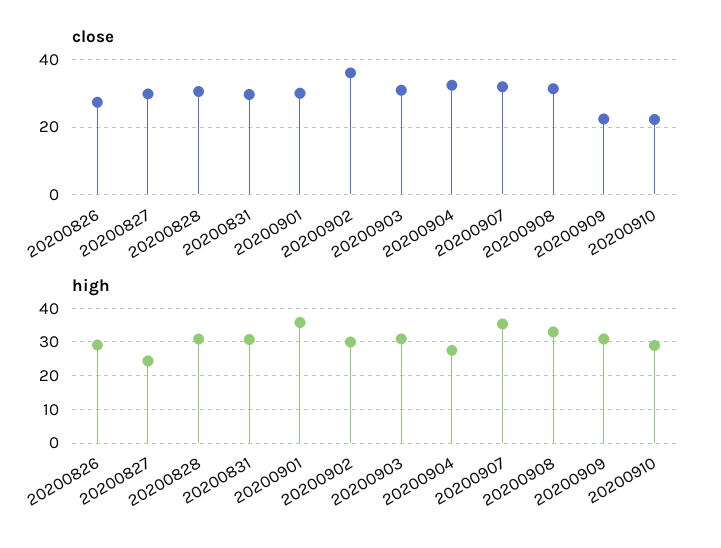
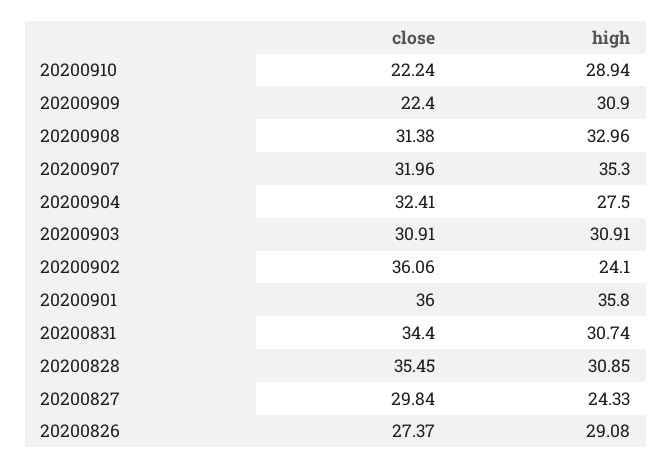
  {
    "close": {
      "20200826": 27.37,
      "20200827": 29.84,
-     "20200828": 30,
+     "20200828": 35.45,
-     "20200831": 30,
+     "20200831": 34.4,
-     "20200901": 30,
+     "20200901": 36,
      "20200902": 36.06,
      "20200903": 30.91,
      "20200904": 32.41,
      "20200907": 31.96,
      "20200908": 31.38,
      "20200909": 22.4,
      "20200910": 22.24
    },
    "high": {
      "20200826": 29.08,
      "20200827": 24.33,
      "20200828": 30.85,
      "20200831": 30.74,
      "20200901": 35.8,
-     "20200902": 30,
+     "20200902": 24.1,
      "20200903": 30.91,
      "20200904": 27.5,
      "20200907": 35.3,
      "20200908": 32.96,
      "20200909": 30.9,
      "20200910": 28.94
    }
  }

